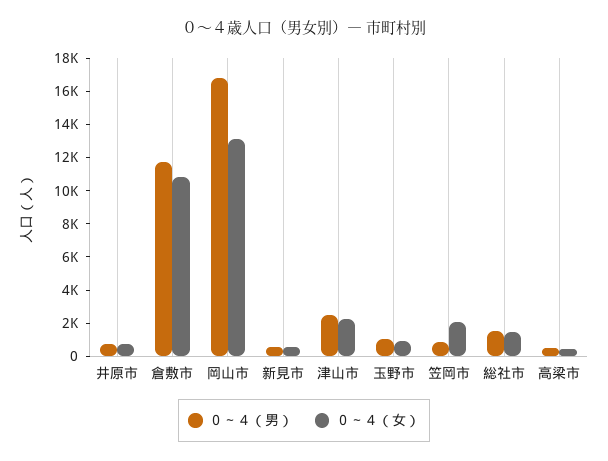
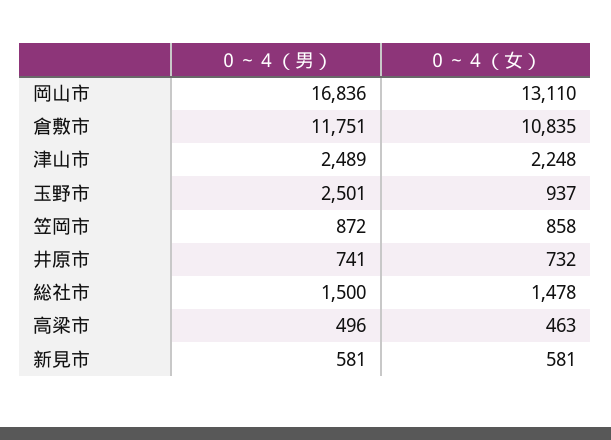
  {
    "０～４（男）": {
      "井原市": 741,
      "倉敷市": 11751,
      "岡山市": 16836,
      "新見市": 581,
      "津山市": 2489,
-     "玉野市": 1000,
+     "玉野市": 2501,
      "笠岡市": 872,
      "総社市": 1500,
      "高梁市": 496
    },
    "０～４（女）": {
      "井原市": 732,
      "倉敷市": 10835,
      "岡山市": 13110,
      "新見市": 581,
      "津山市": 2248,
      "玉野市": 937,
-     "笠岡市": 2000,
+     "笠岡市": 858,
      "総社市": 1478,
      "高梁市": 463
    }
  }

